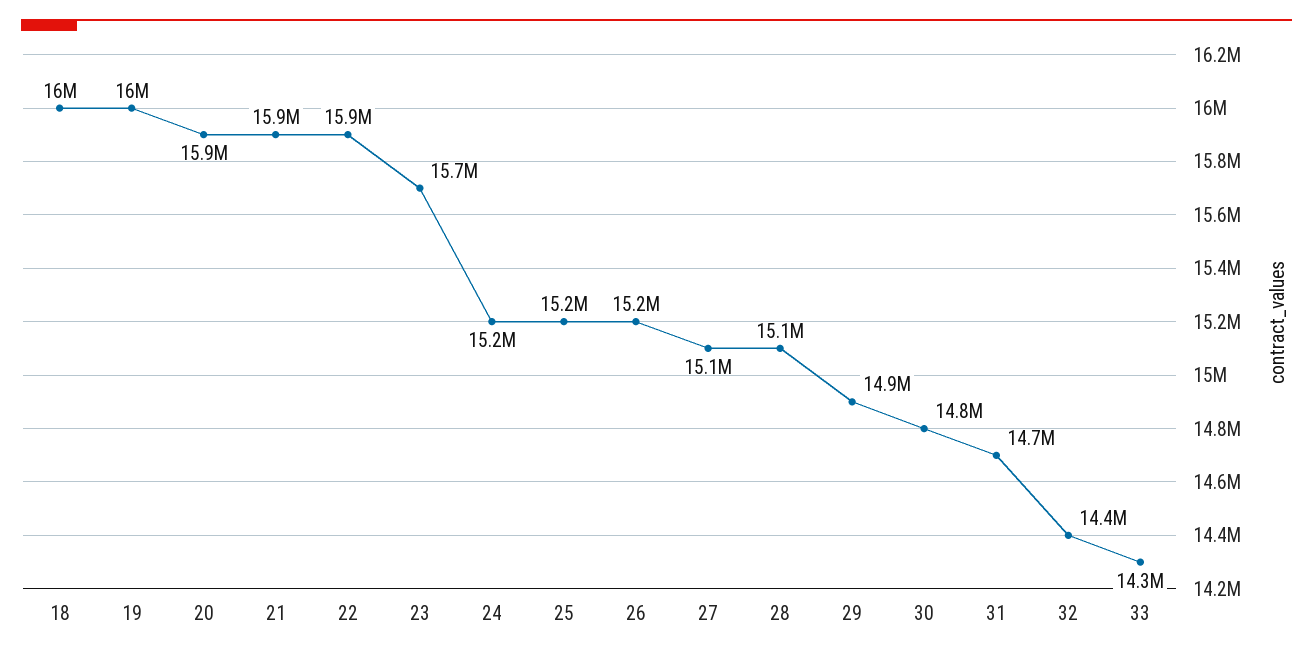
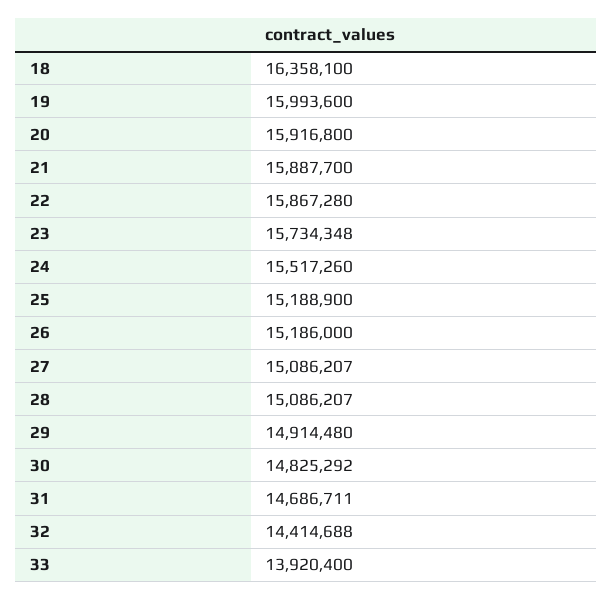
  {
-   "18": 16000000,
+   "18": 16358100,
    "19": 15993600,
    "20": 15916800,
    "21": 15887700,
    "22": 15867280,
    "23": 15734348,
-   "24": 15200000,
+   "24": 15517260,
    "25": 15188900,
    "26": 15186000,
    "27": 15086207,
    "28": 15086207,
    "29": 14914480,
    "30": 14825292,
    "31": 14686711,
    "32": 14414688,
-   "33": 14300000
+   "33": 13920400
  }

